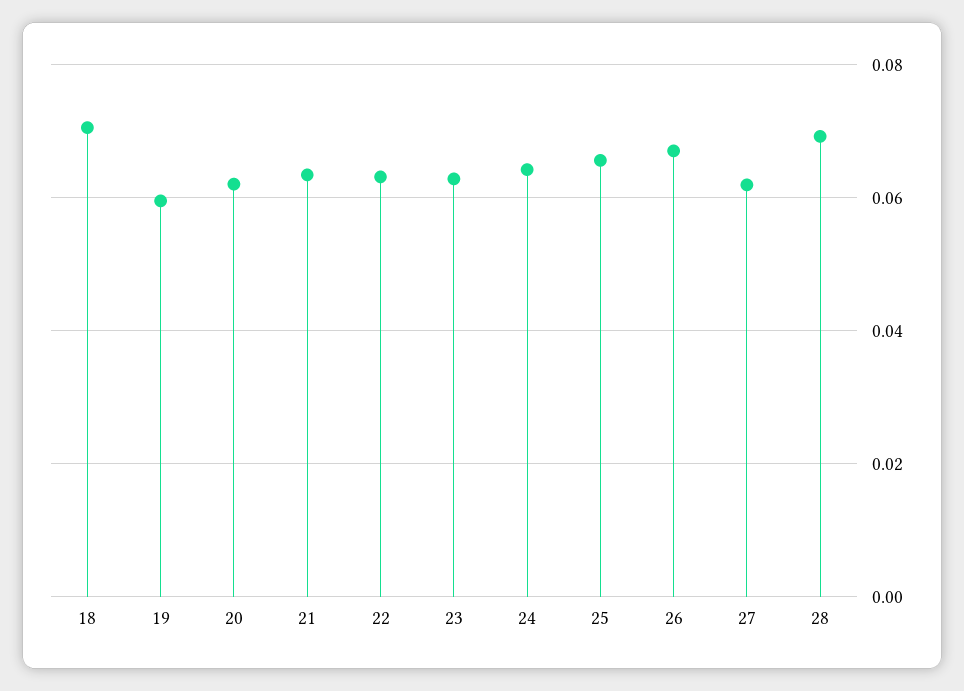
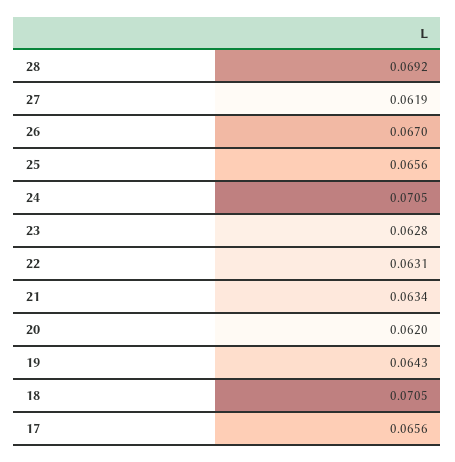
  {
    "18": 0.0705,
-   "19": 0.06,
+   "19": 0.0643,
    "20": 0.062,
    "21": 0.0634,
    "22": 0.0631,
    "23": 0.0628,
-   "24": 0.064,
+   "24": 0.0705,
    "25": 0.0656,
    "26": 0.067,
    "27": 0.0619,
-   "28": 0.0692
+   "28": 0.0692,
+   "17": 0.0656
  }

